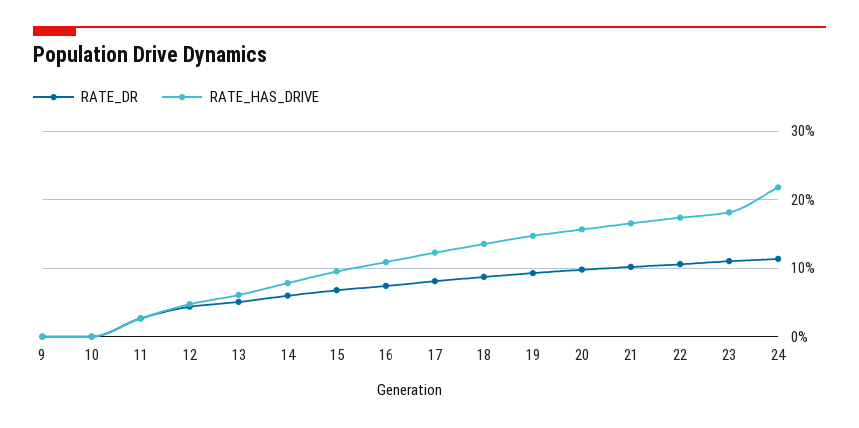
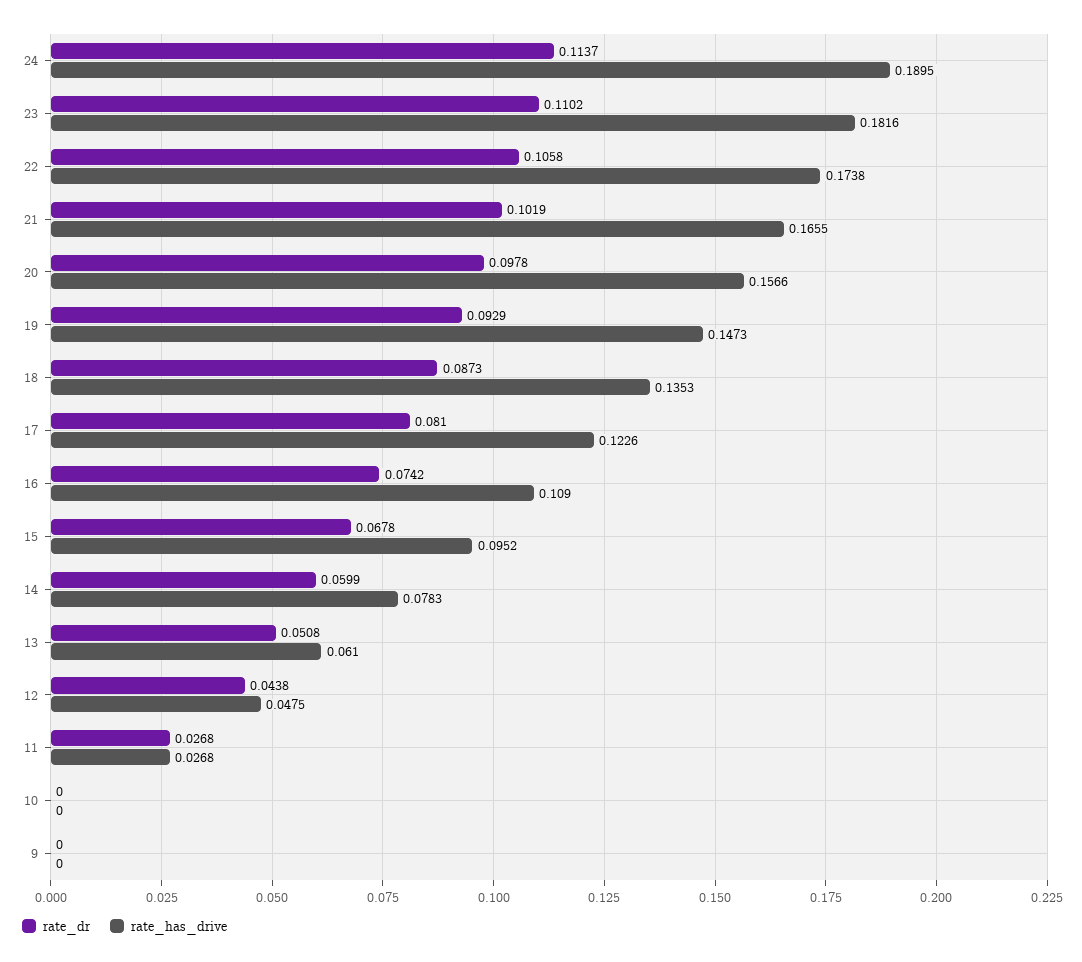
  {
    "RATE_DR": {
      "9": 0,
      "10": 0,
      "11": 0.0268,
      "12": 0.0438,
      "13": 0.0508,
      "14": 0.0599,
      "15": 0.0678,
      "16": 0.0742,
      "17": 0.081,
      "18": 0.0873,
      "19": 0.0929,
      "20": 0.0978,
      "21": 0.1019,
      "22": 0.1058,
      "23": 0.1102,
      "24": 0.1137
    },
    "RATE_HAS_DRIVE": {
      "9": 0,
      "10": 0,
      "11": 0.0268,
      "12": 0.0475,
      "13": 0.061,
      "14": 0.0783,
      "15": 0.0952,
      "16": 0.109,
      "17": 0.1226,
      "18": 0.1353,
      "19": 0.1473,
      "20": 0.1566,
      "21": 0.1655,
      "22": 0.1738,
      "23": 0.1816,
-     "24": 0.22
+     "24": 0.1895
    }
  }

